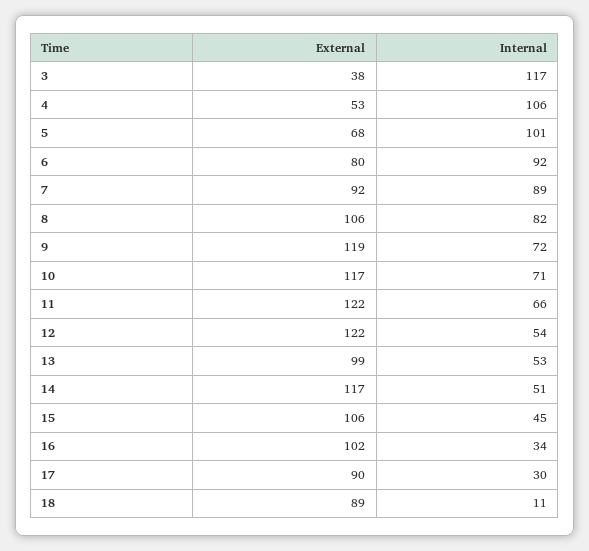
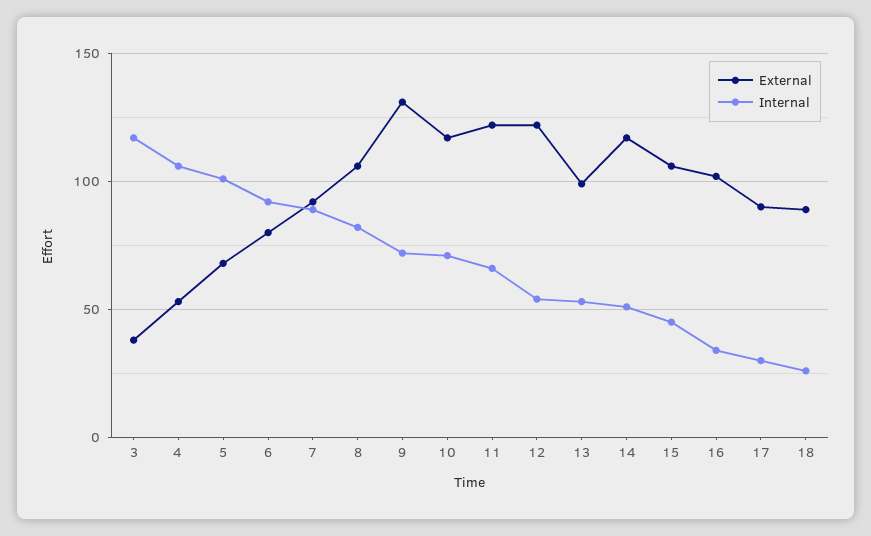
  {
    "External": {
      "3": 38,
      "4": 53,
      "5": 68,
      "6": 80,
      "7": 92,
      "8": 106,
-     "9": 119,
+     "9": 130,
      "10": 117,
      "11": 122,
      "12": 122,
      "13": 99,
      "14": 117,
      "15": 106,
      "16": 102,
      "17": 90,
      "18": 89
    },
    "Internal": {
      "3": 117,
      "4": 106,
      "5": 101,
      "6": 92,
      "7": 89,
      "8": 82,
      "9": 72,
      "10": 71,
      "11": 66,
      "12": 54,
      "13": 53,
      "14": 51,
      "15": 45,
      "16": 34,
      "17": 30,
-     "18": 11
+     "18": 25
    }
  }

